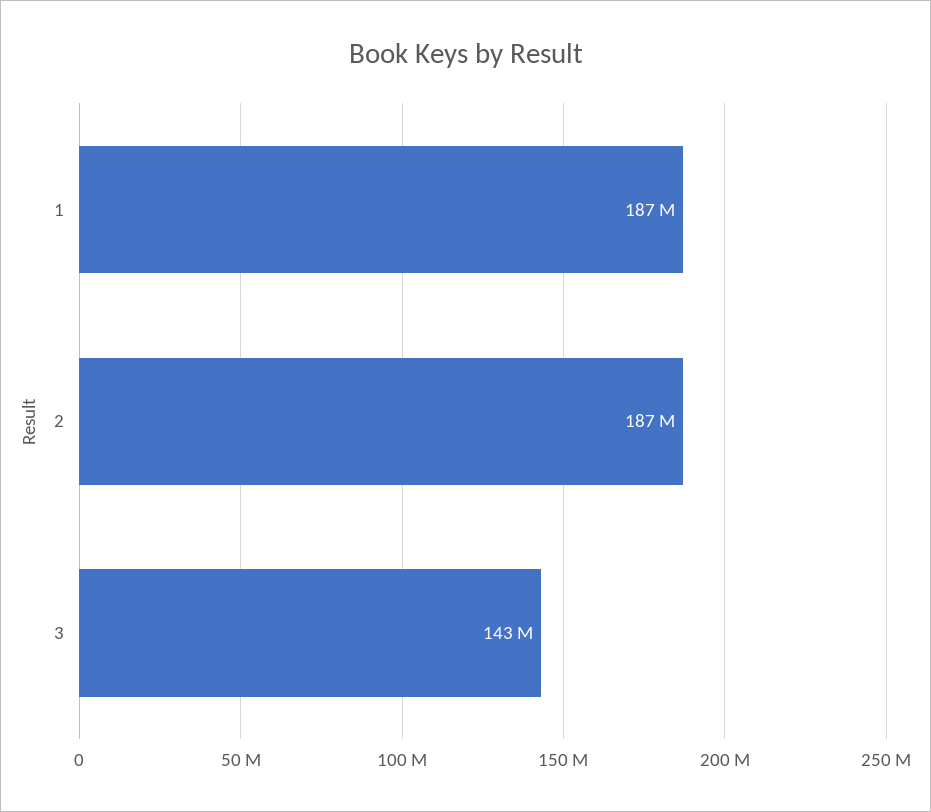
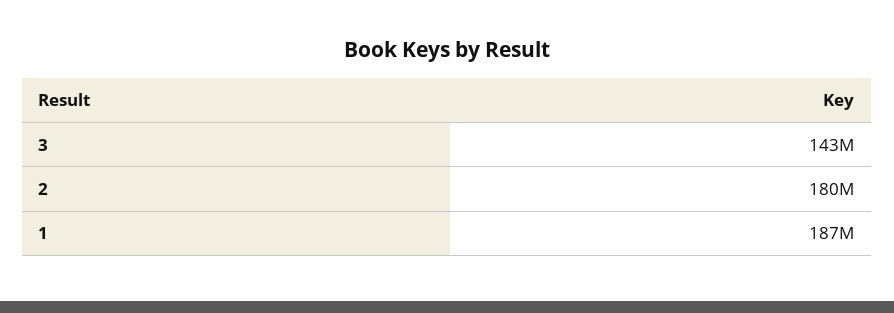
  {
    "1": 187000000,
-   "2": 187000000,
+   "2": 180000000,
    "3": 143000000
  }

